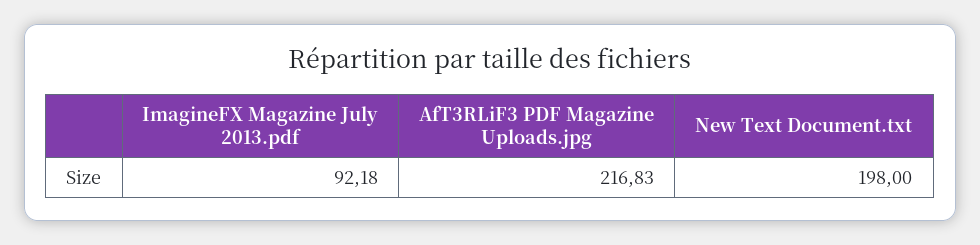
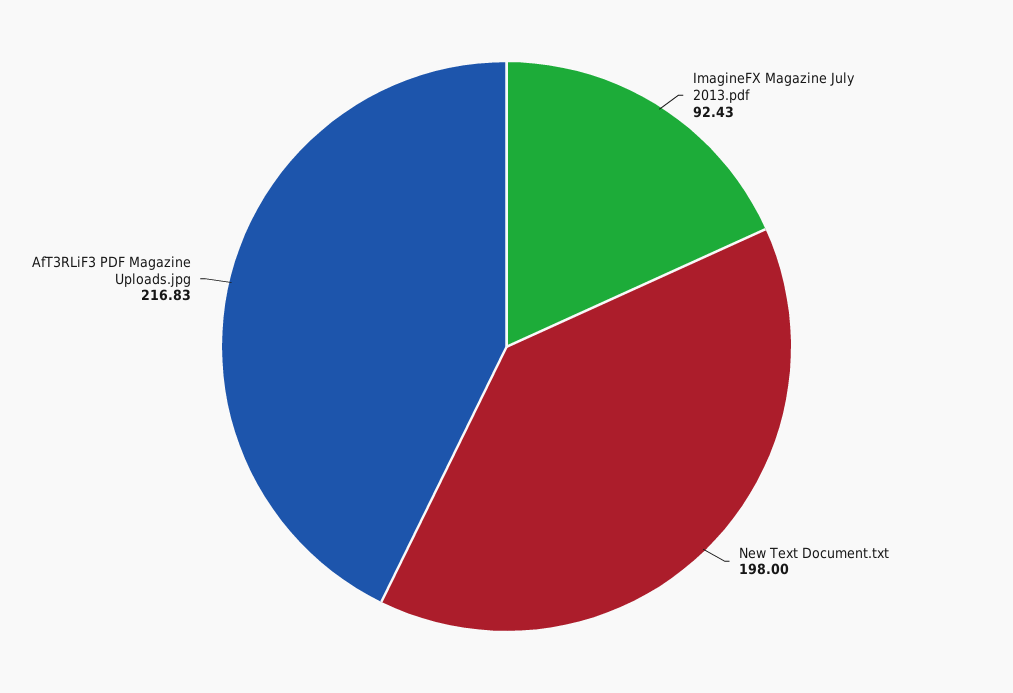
  {
-   "ImagineFX Magazine July 2013.pdf": 92.18,
+   "ImagineFX Magazine July 2013.pdf": 92.43,
    "AfT3RLiF3 PDF Magazine Uploads.jpg": 216.83,
    "New Text Document.txt": 198
  }

